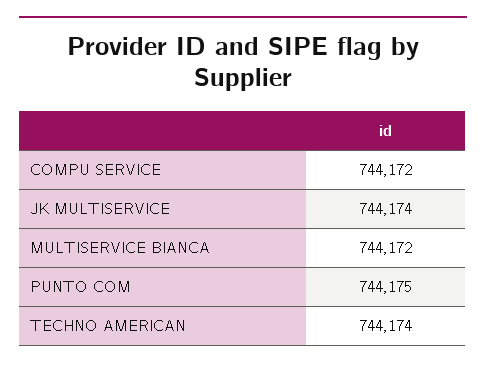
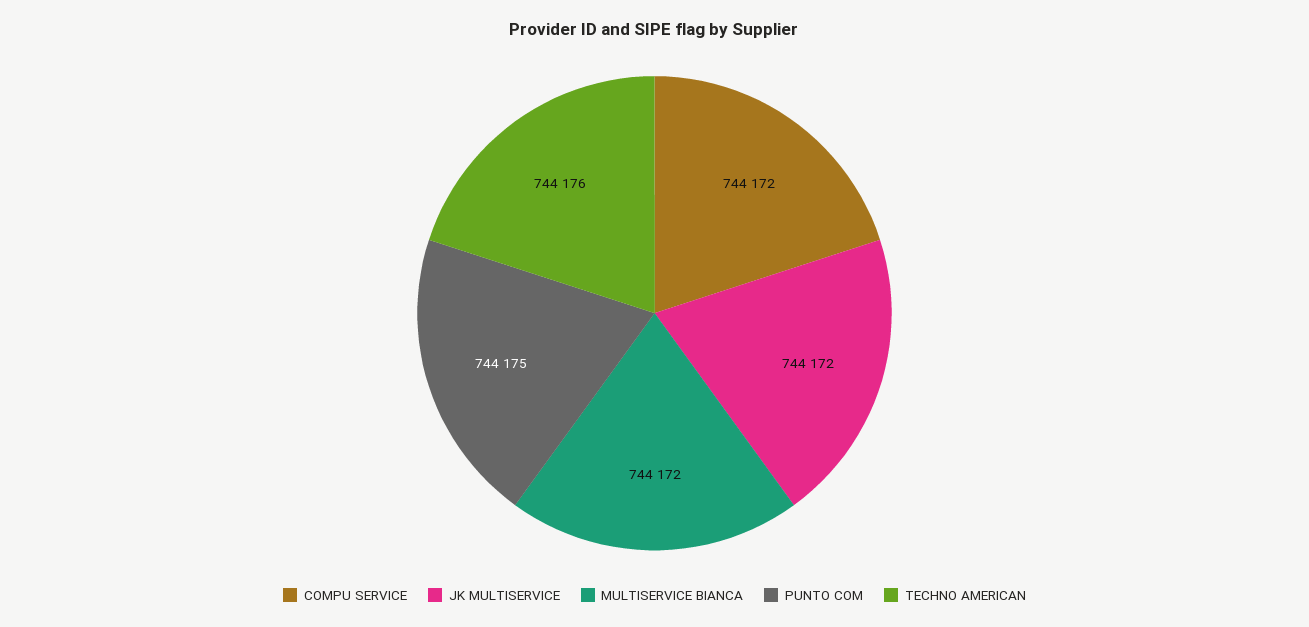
  {
    "COMPU SERVICE": 744172,
-   "JK MULTISERVICE": 744174,
+   "JK MULTISERVICE": 744172,
    "MULTISERVICE BIANCA": 744172,
    "PUNTO COM": 744175,
-   "TECHNO AMERICAN": 744174
+   "TECHNO AMERICAN": 744176
  }

